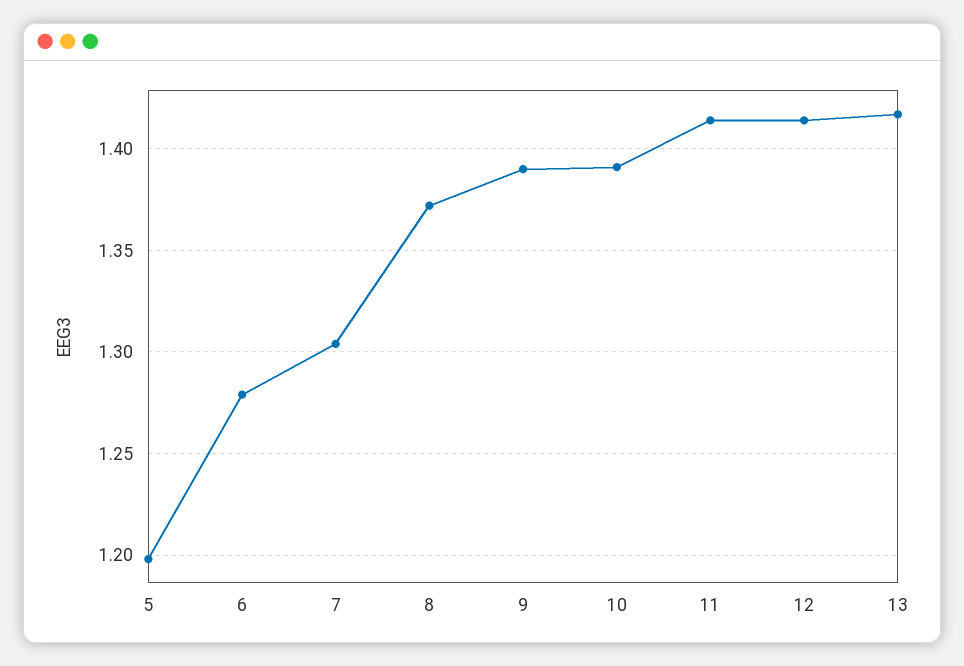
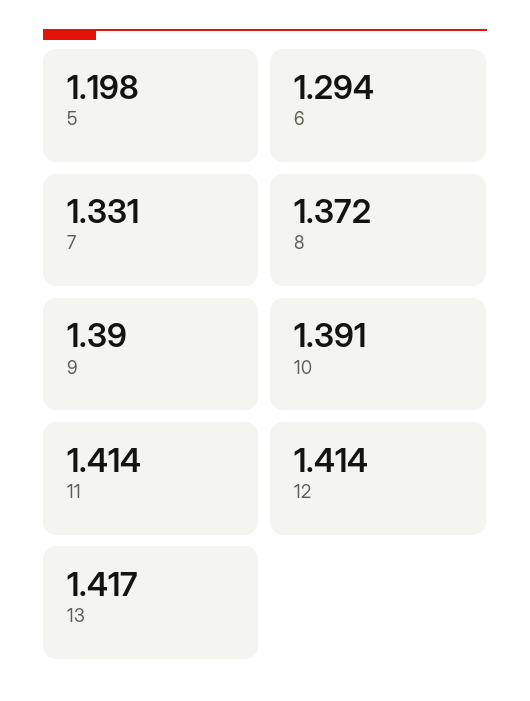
  {
    "5": 1.198,
-   "6": 1.28,
+   "6": 1.294,
-   "7": 1.305,
+   "7": 1.331,
    "8": 1.372,
    "9": 1.39,
    "10": 1.391,
    "11": 1.414,
    "12": 1.414,
    "13": 1.417
  }

